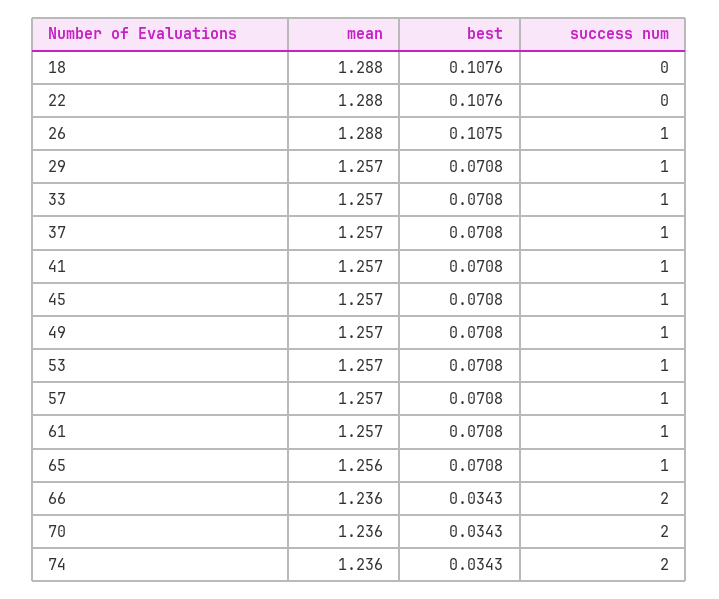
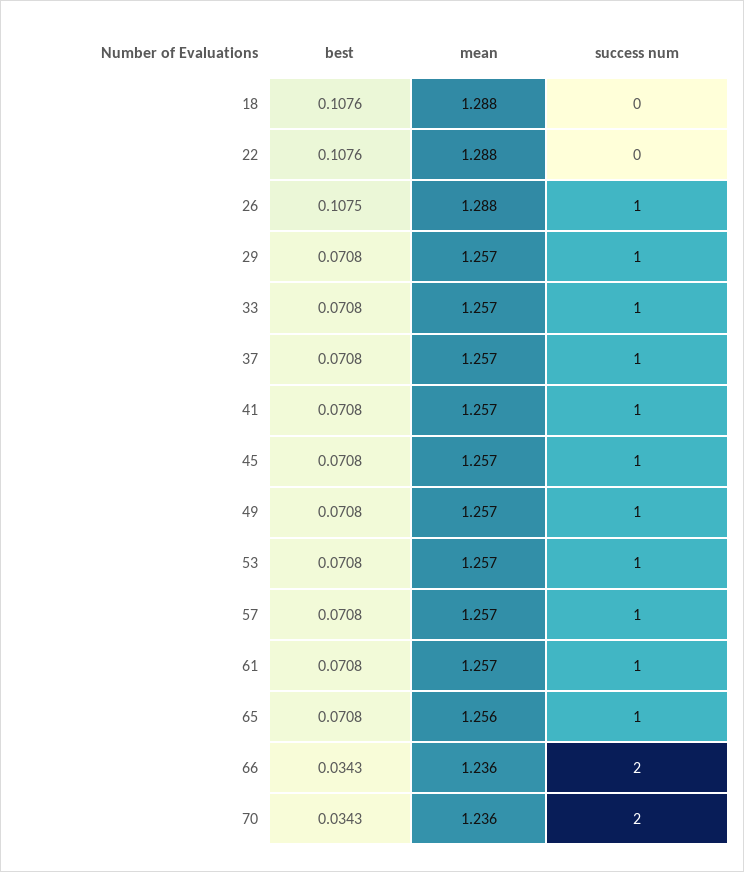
  {
    "mean": {
      "18": 1.288,
      "22": 1.288,
      "26": 1.288,
      "29": 1.257,
      "33": 1.257,
      "37": 1.257,
      "41": 1.257,
      "45": 1.257,
      "49": 1.257,
      "53": 1.257,
      "57": 1.257,
      "61": 1.257,
      "65": 1.256,
      "66": 1.236,
-     "70": 1.236,
+     "70": 1.236
-     "74": 1.236
    },
    "best": {
      "18": 0.1076,
      "22": 0.1076,
      "26": 0.1075,
      "29": 0.0708,
      "33": 0.0708,
      "37": 0.0708,
      "41": 0.0708,
      "45": 0.0708,
      "49": 0.0708,
      "53": 0.0708,
      "57": 0.0708,
      "61": 0.0708,
      "65": 0.0708,
      "66": 0.0343,
-     "70": 0.0343,
+     "70": 0.0343
-     "74": 0.0343
    },
    "success num": {
      "18": 0,
      "22": 0,
      "26": 1,
      "29": 1,
      "33": 1,
      "37": 1,
      "41": 1,
      "45": 1,
      "49": 1,
      "53": 1,
      "57": 1,
      "61": 1,
      "65": 1,
      "66": 2,
-     "70": 2,
+     "70": 2
-     "74": 2
    }
  }

